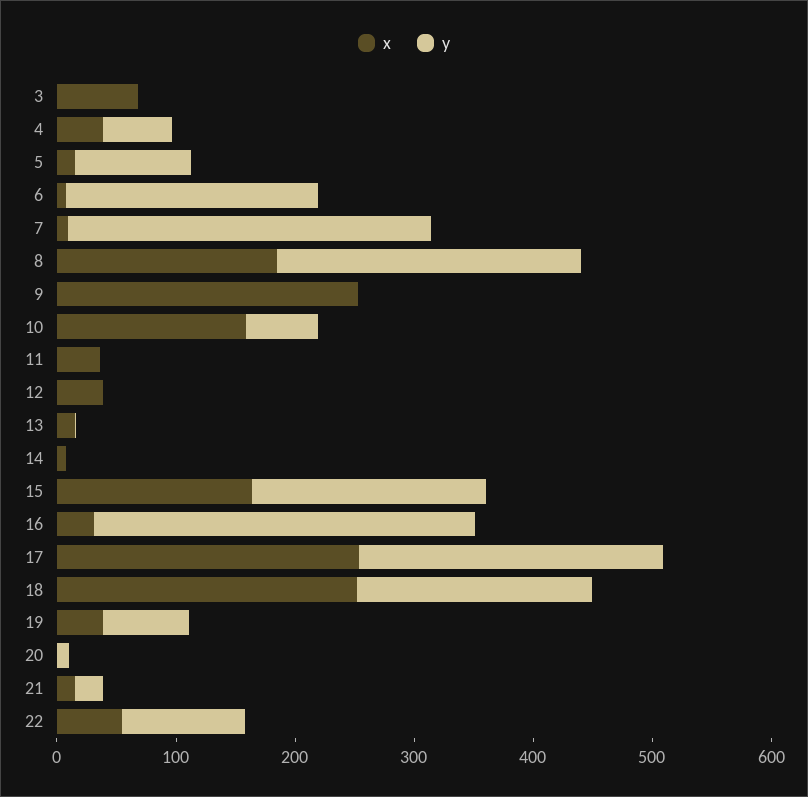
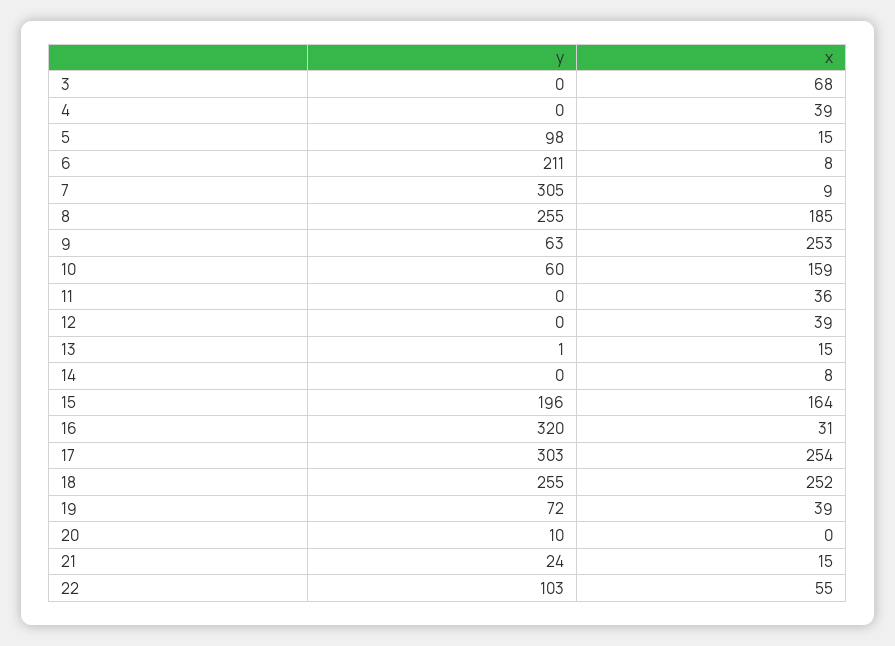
  {
    "x": {
      "3": 68,
      "4": 39,
      "5": 15,
      "6": 8,
      "7": 9,
      "8": 185,
      "9": 253,
      "10": 159,
      "11": 36,
      "12": 39,
      "13": 15,
      "14": 8,
      "15": 164,
      "16": 31,
      "17": 254,
      "18": 252,
      "19": 39,
      "20": 0,
      "21": 15,
      "22": 55
    },
    "y": {
      "3": 0,
-     "4": 60,
+     "4": 0,
      "5": 98,
      "6": 211,
      "7": 305,
      "8": 255,
-     "9": 0,
+     "9": 63,
      "10": 60,
      "11": 0,
      "12": 0,
      "13": 1,
      "14": 0,
      "15": 196,
      "16": 320,
-     "17": 260,
+     "17": 303,
-     "18": 200,
+     "18": 255,
      "19": 72,
      "20": 10,
      "21": 24,
      "22": 103
    }
  }

